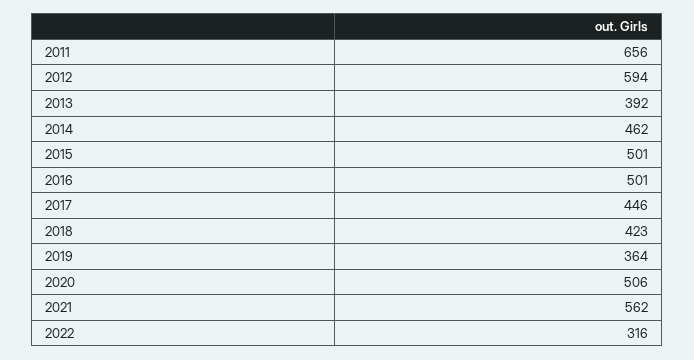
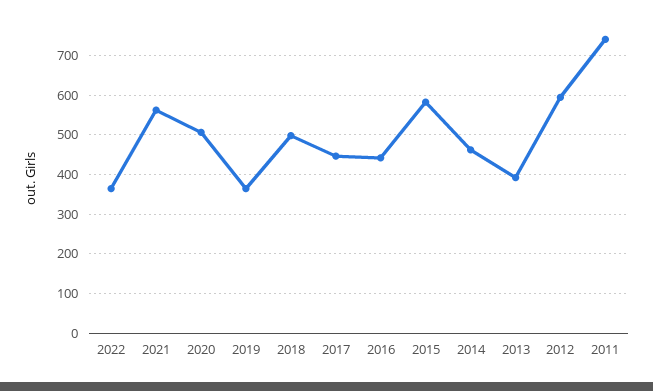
  {
-   "2011": 656,
+   "2011": 740,
    "2012": 594,
    "2013": 392,
    "2014": 462,
-   "2015": 501,
+   "2015": 580,
-   "2016": 501,
+   "2016": 440,
    "2017": 446,
-   "2018": 423,
+   "2018": 500,
    "2019": 364,
    "2020": 506,
    "2021": 562,
-   "2022": 316
+   "2022": 360
  }

